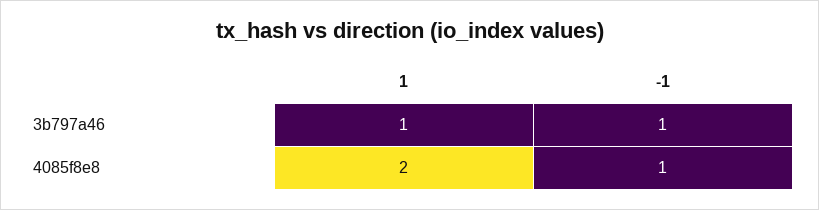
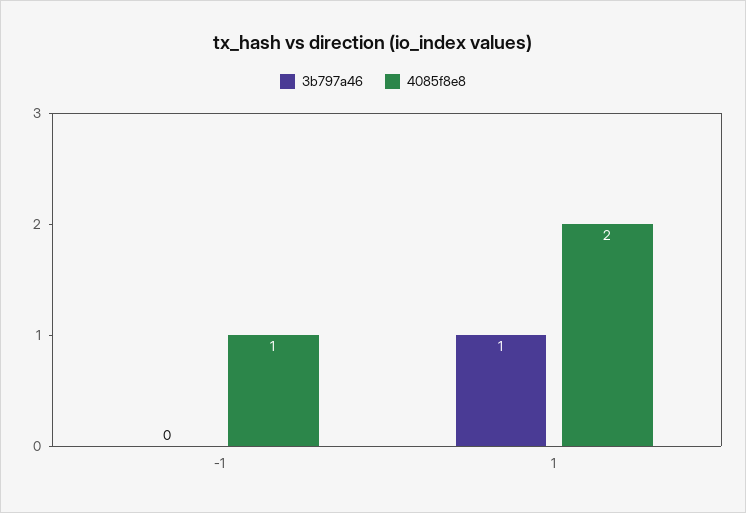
  {
    "3b797a46": {
      "1": 1,
-     "-1": 1
+     "-1": 0
    },
    "4085f8e8": {
      "1": 2,
      "-1": 1
    }
  }

